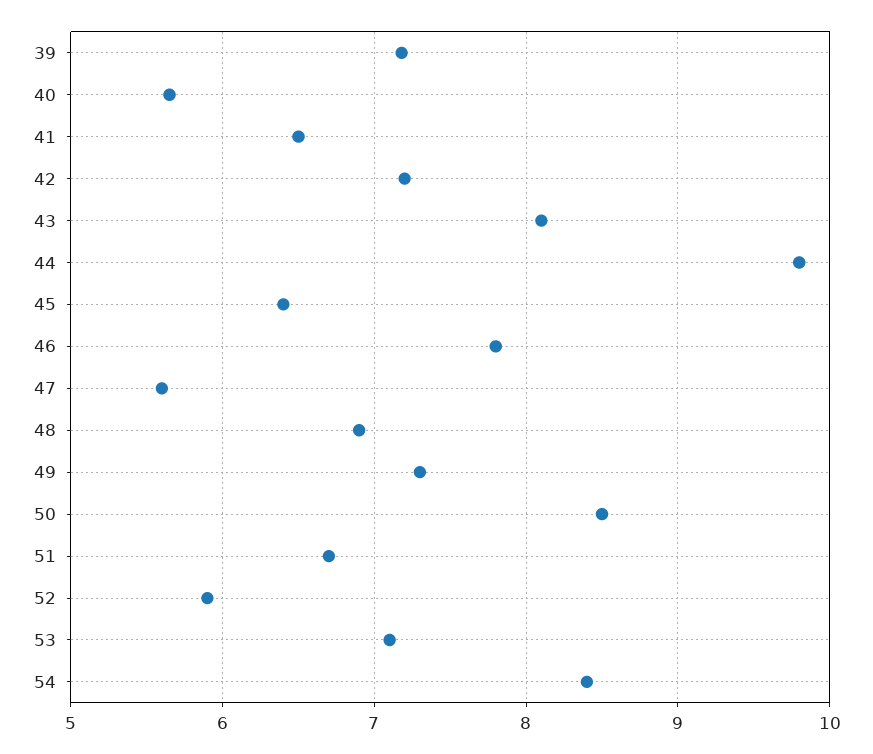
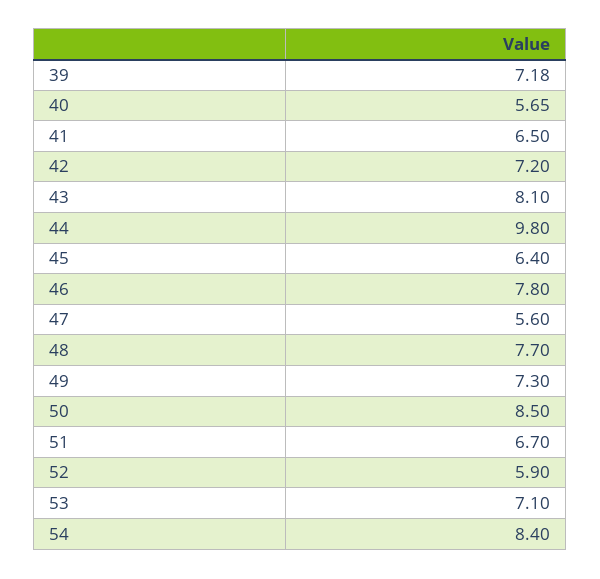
  {
    "39": 7.18,
    "40": 5.65,
    "41": 6.5,
    "42": 7.2,
    "43": 8.1,
    "44": 9.8,
    "45": 6.4,
    "46": 7.8,
    "47": 5.6,
-   "48": 6.9,
+   "48": 7.7,
    "49": 7.3,
    "50": 8.5,
    "51": 6.7,
    "52": 5.9,
    "53": 7.1,
    "54": 8.4
  }

